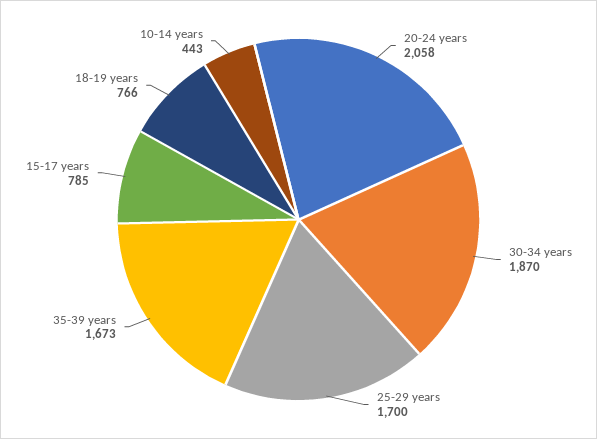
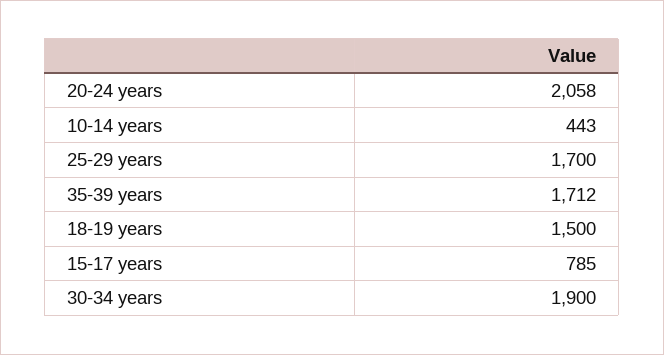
  {
    "20-24 years": 2058,
-   "30-34 years": 1870,
+   "30-34 years": 1900,
    "25-29 years": 1700,
-   "35-39 years": 1673,
+   "35-39 years": 1712,
    "15-17 years": 785,
-   "18-19 years": 766,
+   "18-19 years": 1500,
    "10-14 years": 443
  }

